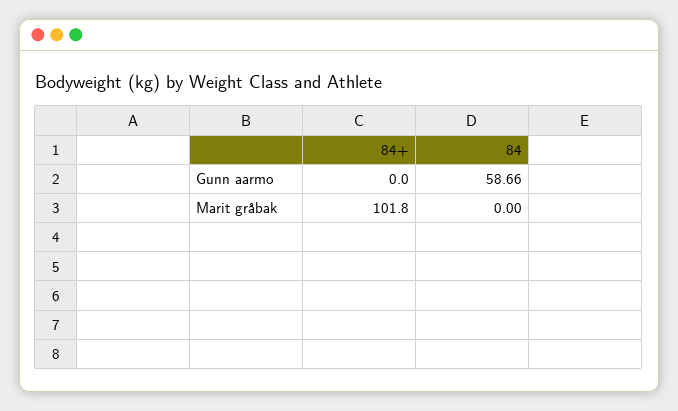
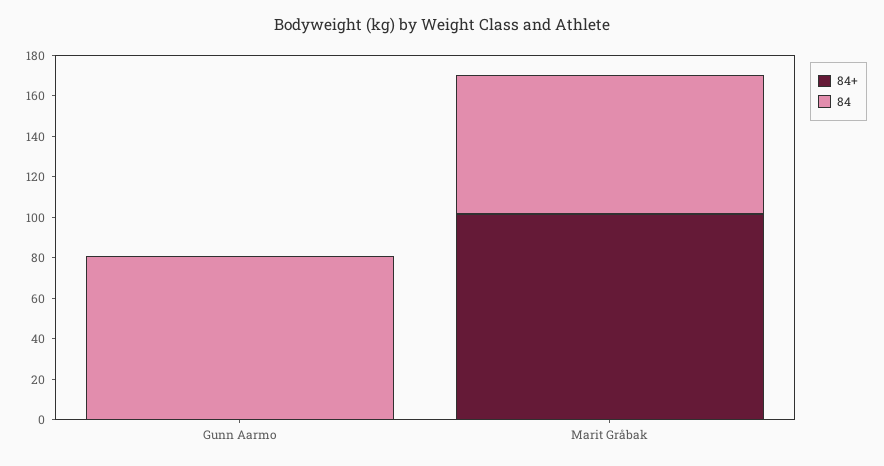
  {
    "84+": {
      "Gunn aarmo": 0,
      "Marit gråbak": 101.8
    },
    "84": {
-     "Gunn aarmo": 58.66,
+     "Gunn aarmo": 80,
-     "Marit gråbak": 0
+     "Marit gråbak": 70
    }
  }

